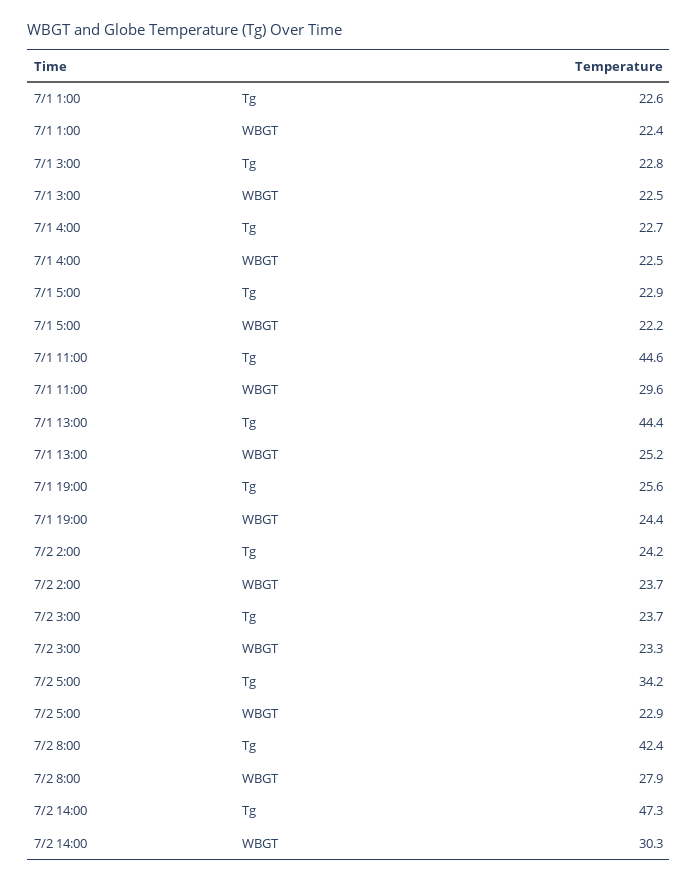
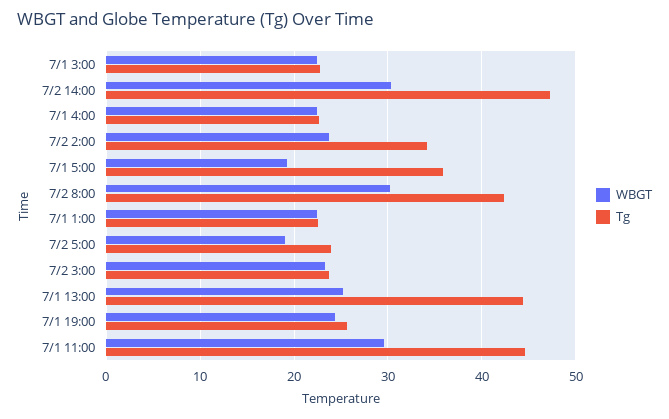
  {
    "Tg": {
      "7/1 1:00": 22.6,
      "7/1 3:00": 22.8,
      "7/1 4:00": 22.7,
-     "7/1 5:00": 22.9,
+     "7/1 5:00": 36,
      "7/1 11:00": 44.6,
      "7/1 13:00": 44.4,
      "7/1 19:00": 25.6,
-     "7/2 2:00": 24.2,
+     "7/2 2:00": 34,
      "7/2 3:00": 23.7,
-     "7/2 5:00": 34.2,
+     "7/2 5:00": 24,
      "7/2 8:00": 42.4,
      "7/2 14:00": 47.3
    },
    "WBGT": {
      "7/1 1:00": 22.4,
      "7/1 3:00": 22.5,
      "7/1 4:00": 22.5,
-     "7/1 5:00": 22.2,
+     "7/1 5:00": 19,
      "7/1 11:00": 29.6,
      "7/1 13:00": 25.2,
      "7/1 19:00": 24.4,
      "7/2 2:00": 23.7,
      "7/2 3:00": 23.3,
-     "7/2 5:00": 22.9,
+     "7/2 5:00": 19,
-     "7/2 8:00": 27.9,
+     "7/2 8:00": 30,
      "7/2 14:00": 30.3
    }
  }

